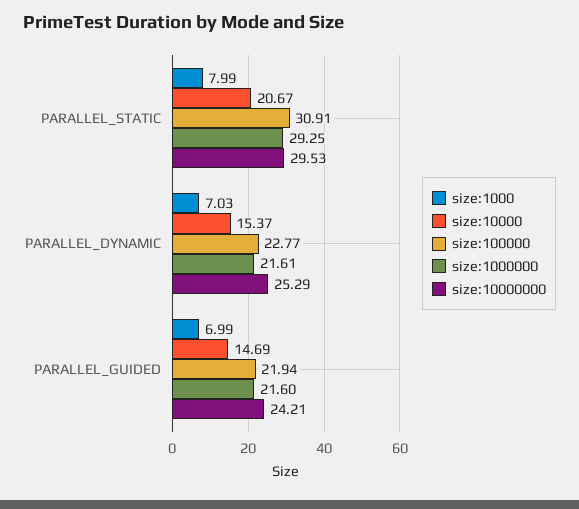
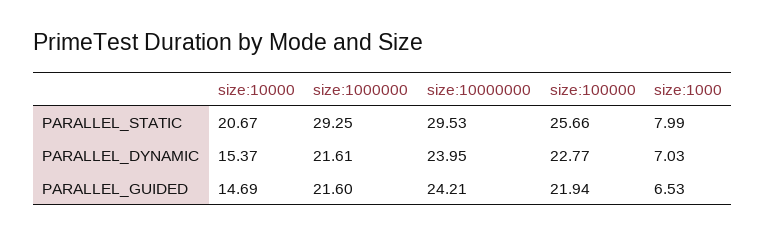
  {
    "size:1000": {
      "PARALLEL_STATIC": 7.99,
      "PARALLEL_DYNAMIC": 7.03,
-     "PARALLEL_GUIDED": 6.99
+     "PARALLEL_GUIDED": 6.53
    },
    "size:10000": {
      "PARALLEL_STATIC": 20.67,
      "PARALLEL_DYNAMIC": 15.37,
      "PARALLEL_GUIDED": 14.69
    },
    "size:100000": {
-     "PARALLEL_STATIC": 30.91,
+     "PARALLEL_STATIC": 25.66,
      "PARALLEL_DYNAMIC": 22.77,
      "PARALLEL_GUIDED": 21.94
    },
    "size:1000000": {
      "PARALLEL_STATIC": 29.25,
      "PARALLEL_DYNAMIC": 21.61,
      "PARALLEL_GUIDED": 21.6
    },
    "size:10000000": {
      "PARALLEL_STATIC": 29.53,
-     "PARALLEL_DYNAMIC": 25.29,
+     "PARALLEL_DYNAMIC": 23.95,
      "PARALLEL_GUIDED": 24.21
    }
  }

